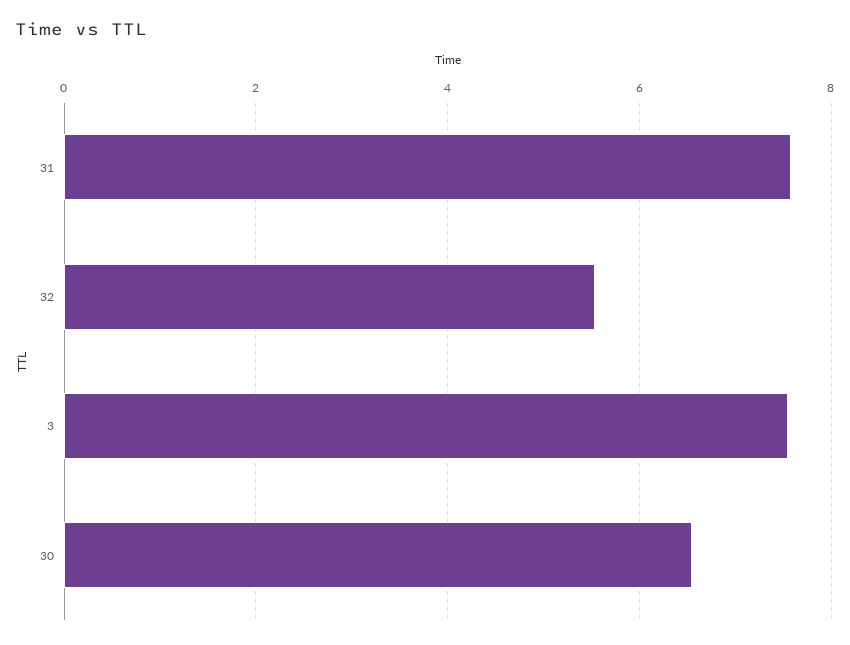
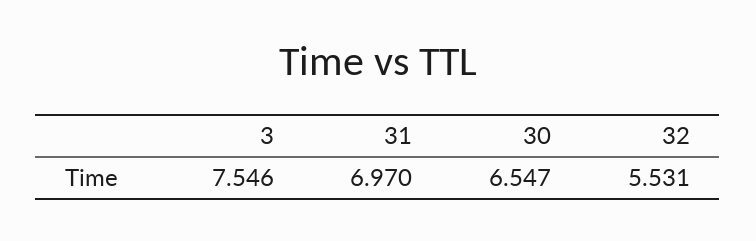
  {
-   "31": 7.6,
+   "31": 6.97,
    "32": 5.531,
    "3": 7.546,
    "30": 6.547
  }

